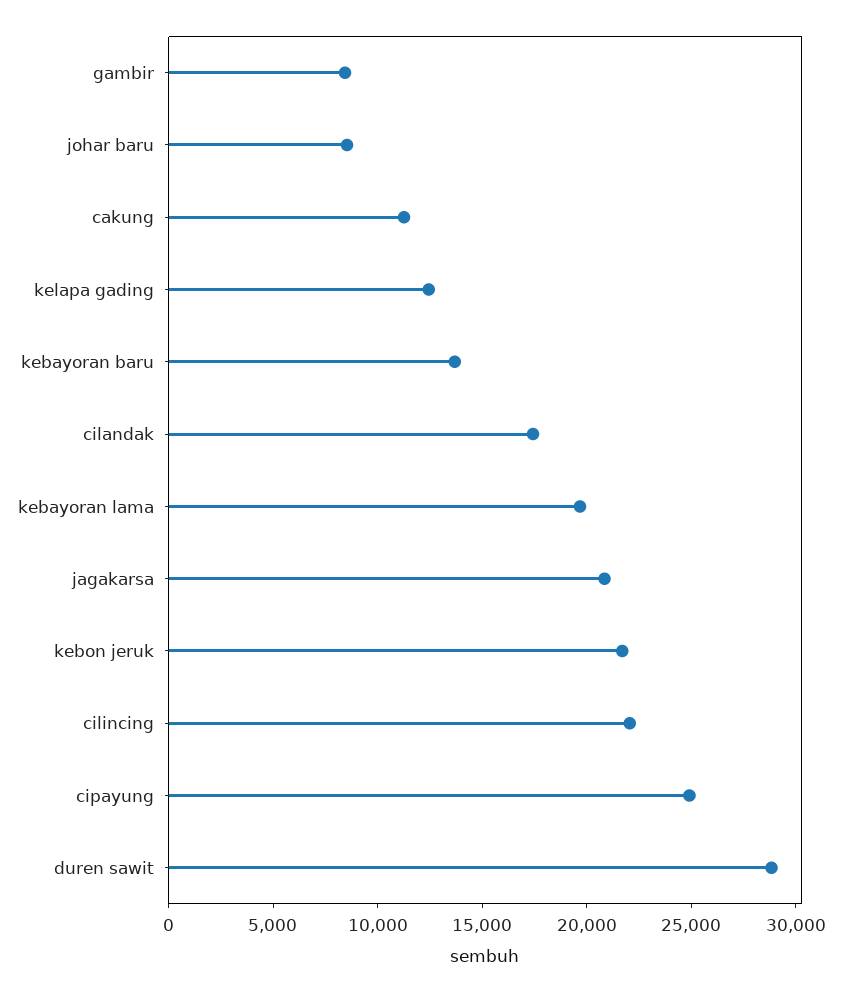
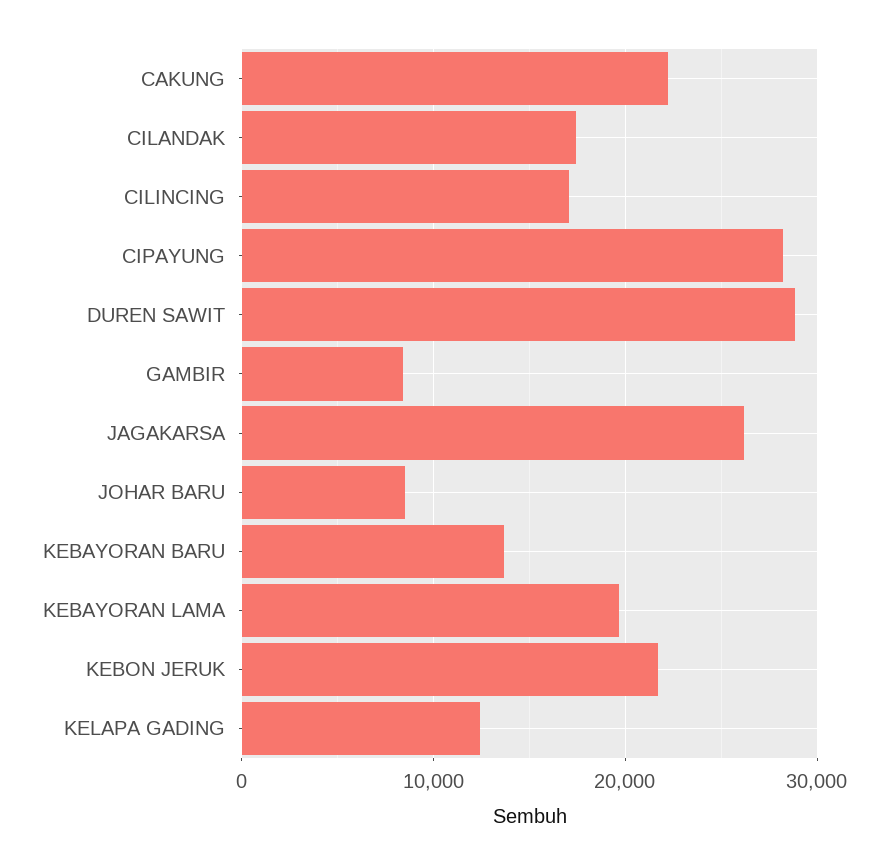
  {
    "gambir": 8000,
    "johar baru": 9000,
-   "cakung": 11000,
+   "cakung": 22000,
    "kelapa gading": 12000,
    "kebayoran baru": 14000,
    "cilandak": 17000,
    "kebayoran lama": 20000,
-   "jagakarsa": 21000,
+   "jagakarsa": 26000,
    "kebon jeruk": 22000,
-   "cilincing": 22000,
+   "cilincing": 17000,
-   "cipayung": 25000,
+   "cipayung": 28000,
    "duren sawit": 29000
  }

